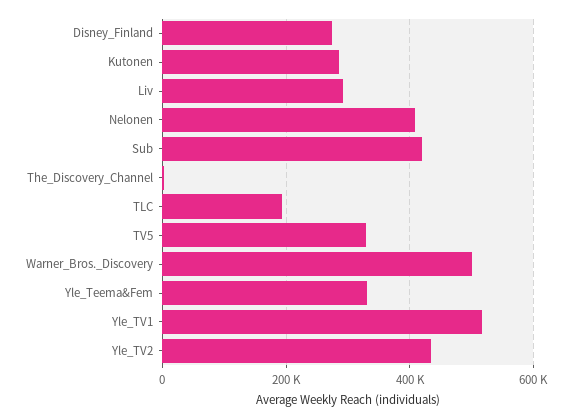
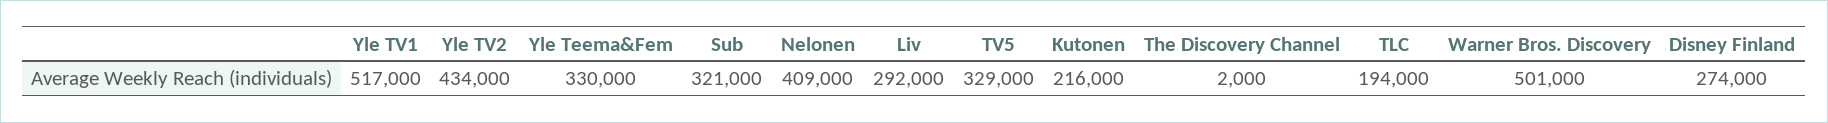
  {
    "Disney_Finland": 274000,
-   "Kutonen": 280000,
+   "Kutonen": 216000,
    "Liv": 292000,
    "Nelonen": 409000,
-   "Sub": 420000,
+   "Sub": 321000,
    "The_Discovery_Channel": 2000,
    "TLC": 194000,
    "TV5": 329000,
    "Warner_Bros._Discovery": 501000,
    "Yle_Teema&Fem": 330000,
    "Yle_TV1": 517000,
    "Yle_TV2": 434000
  }

